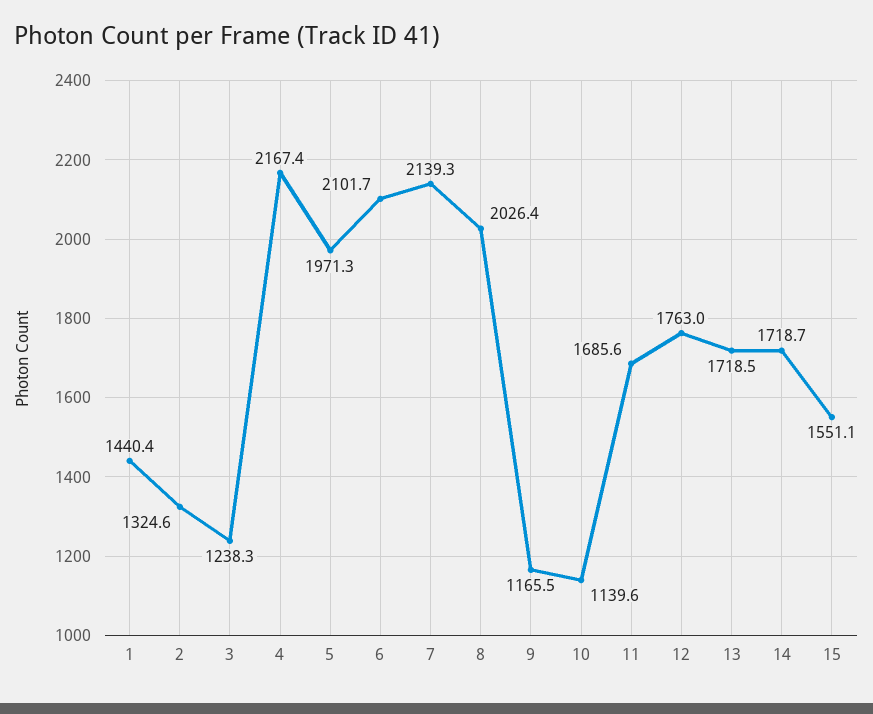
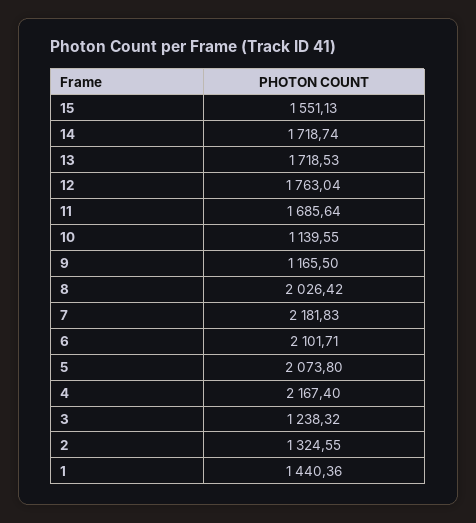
  {
    "1": 1440.36,
    "2": 1324.55,
    "3": 1238.32,
    "4": 2167.4,
-   "5": 1971.3,
+   "5": 2073.8,
    "6": 2101.71,
-   "7": 2139.3,
+   "7": 2181.83,
    "8": 2026.42,
    "9": 1165.5,
    "10": 1139.55,
    "11": 1685.64,
    "12": 1763.04,
    "13": 1718.53,
    "14": 1718.74,
    "15": 1551.13
  }

